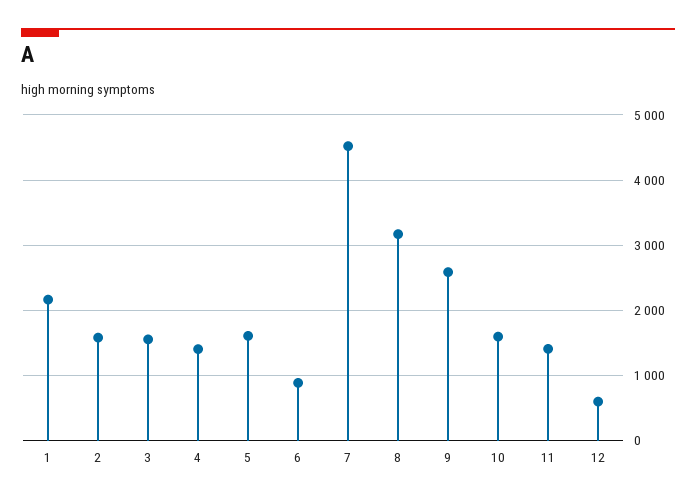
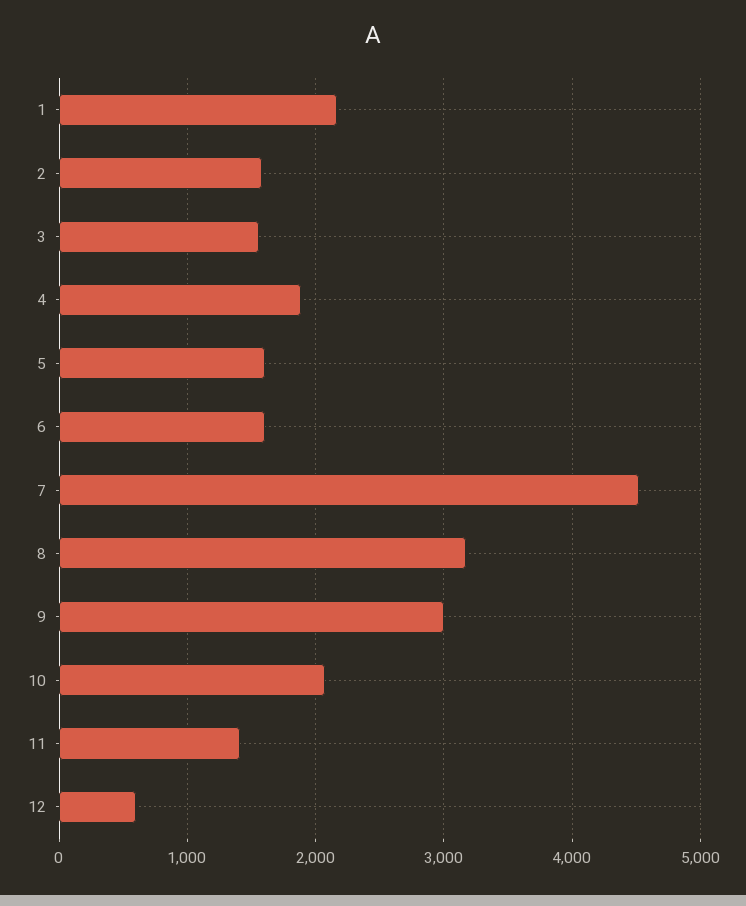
  {
    "1": 2200,
    "2": 1600,
    "3": 1600,
-   "4": 1400,
+   "4": 1900,
    "5": 1600,
-   "6": 900,
+   "6": 1600,
    "7": 4500,
    "8": 3200,
-   "9": 2600,
+   "9": 3000,
-   "10": 1600,
+   "10": 2100,
    "11": 1400,
    "12": 600
  }

